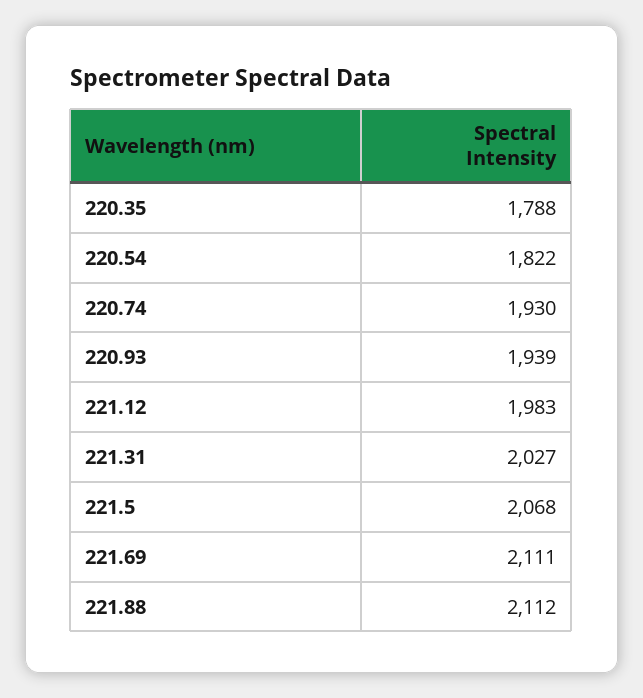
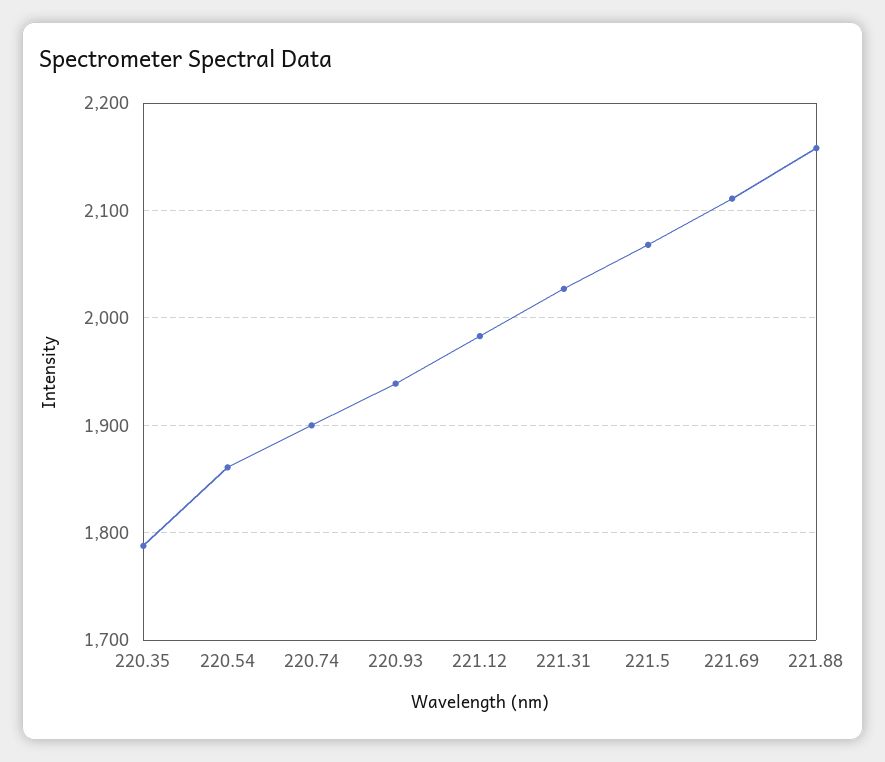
  {
    "220.35": 1788,
-   "220.54": 1822,
+   "220.54": 1860,
-   "220.74": 1930,
+   "220.74": 1900,
    "220.93": 1939,
    "221.12": 1983,
    "221.31": 2027,
    "221.5": 2068,
    "221.69": 2111,
-   "221.88": 2112
+   "221.88": 2160
  }

